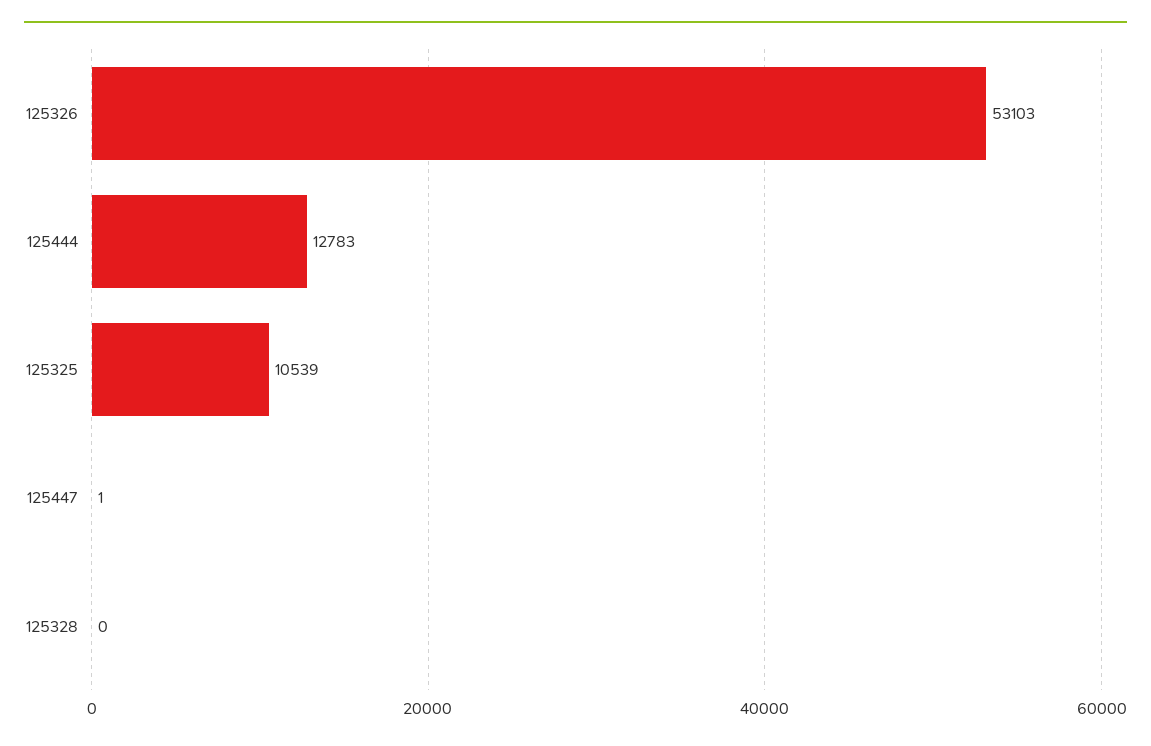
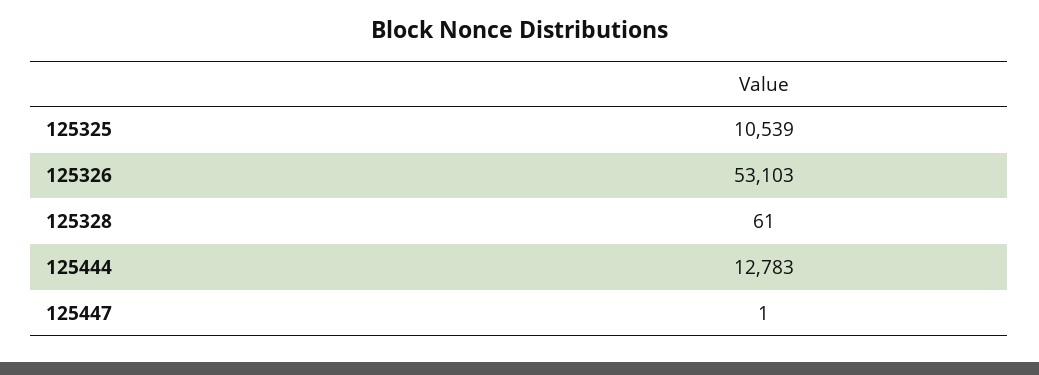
  {
    "125326": 53103,
    "125444": 12783,
    "125325": 10539,
    "125447": 1,
-   "125328": 0
+   "125328": 61
  }

